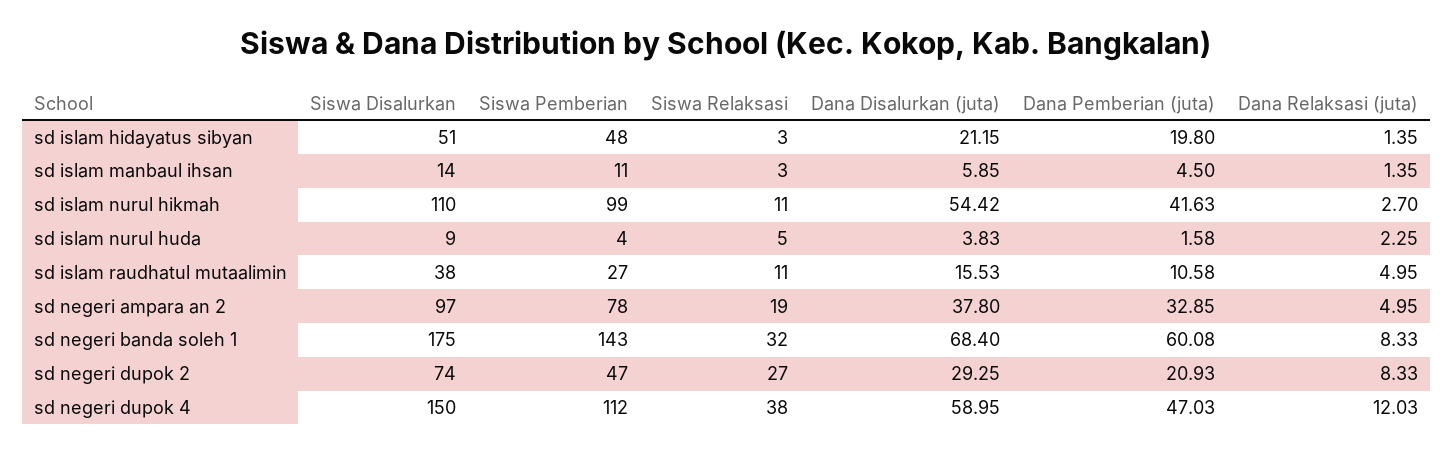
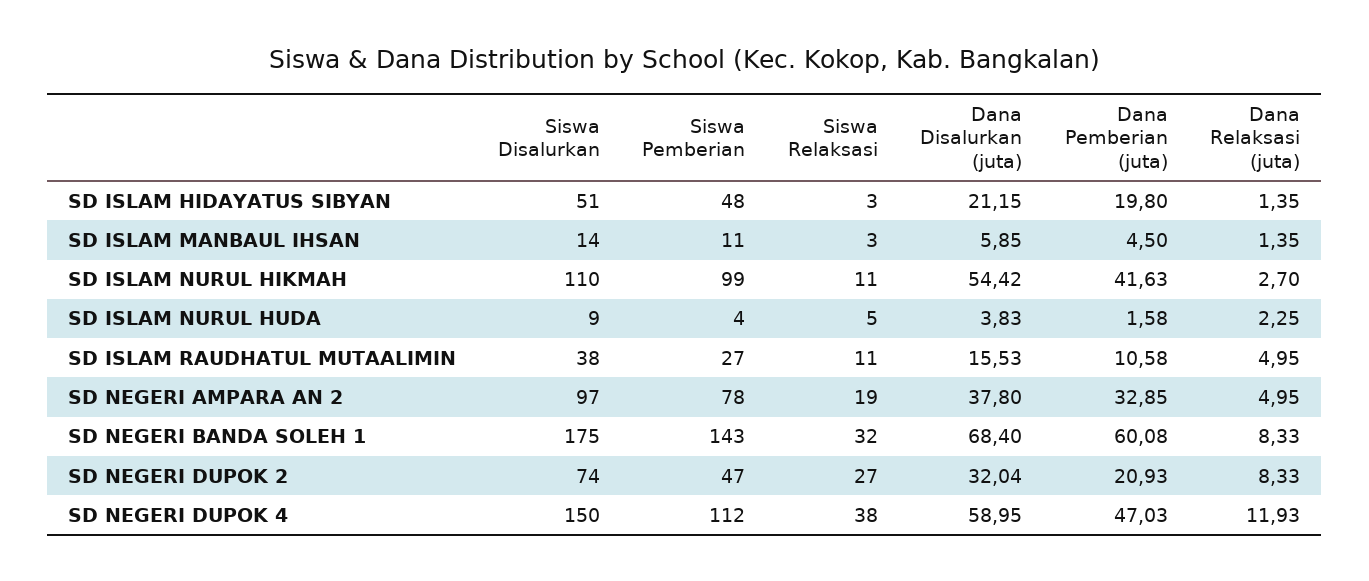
  {
    "Siswa Disalurkan": {
      "sd islam hidayatus sibyan": 51,
      "sd islam manbaul ihsan": 14,
      "sd islam nurul hikmah": 110,
      "sd islam nurul huda": 9,
      "sd islam raudhatul mutaalimin": 38,
      "sd negeri ampara an 2": 97,
      "sd negeri banda soleh 1": 175,
      "sd negeri dupok 2": 74,
      "sd negeri dupok 4": 150
    },
    "Siswa Pemberian": {
      "sd islam hidayatus sibyan": 48,
      "sd islam manbaul ihsan": 11,
      "sd islam nurul hikmah": 99,
      "sd islam nurul huda": 4,
      "sd islam raudhatul mutaalimin": 27,
      "sd negeri ampara an 2": 78,
      "sd negeri banda soleh 1": 143,
      "sd negeri dupok 2": 47,
      "sd negeri dupok 4": 112
    },
    "Siswa Relaksasi": {
      "sd islam hidayatus sibyan": 3,
      "sd islam manbaul ihsan": 3,
      "sd islam nurul hikmah": 11,
      "sd islam nurul huda": 5,
      "sd islam raudhatul mutaalimin": 11,
      "sd negeri ampara an 2": 19,
      "sd negeri banda soleh 1": 32,
      "sd negeri dupok 2": 27,
      "sd negeri dupok 4": 38
    },
    "Dana Disalurkan (juta)": {
      "sd islam hidayatus sibyan": 21.15,
      "sd islam manbaul ihsan": 5.85,
      "sd islam nurul hikmah": 54.42,
      "sd islam nurul huda": 3.83,
      "sd islam raudhatul mutaalimin": 15.53,
      "sd negeri ampara an 2": 37.8,
      "sd negeri banda soleh 1": 68.4,
-     "sd negeri dupok 2": 29.25,
+     "sd negeri dupok 2": 32.04,
      "sd negeri dupok 4": 58.95
    },
    "Dana Pemberian (juta)": {
      "sd islam hidayatus sibyan": 19.8,
      "sd islam manbaul ihsan": 4.5,
      "sd islam nurul hikmah": 41.63,
      "sd islam nurul huda": 1.58,
      "sd islam raudhatul mutaalimin": 10.58,
      "sd negeri ampara an 2": 32.85,
      "sd negeri banda soleh 1": 60.08,
      "sd negeri dupok 2": 20.93,
      "sd negeri dupok 4": 47.03
    },
    "Dana Relaksasi (juta)": {
      "sd islam hidayatus sibyan": 1.35,
      "sd islam manbaul ihsan": 1.35,
      "sd islam nurul hikmah": 2.7,
      "sd islam nurul huda": 2.25,
      "sd islam raudhatul mutaalimin": 4.95,
      "sd negeri ampara an 2": 4.95,
      "sd negeri banda soleh 1": 8.33,
      "sd negeri dupok 2": 8.33,
-     "sd negeri dupok 4": 12.03
+     "sd negeri dupok 4": 11.93
    }
  }

